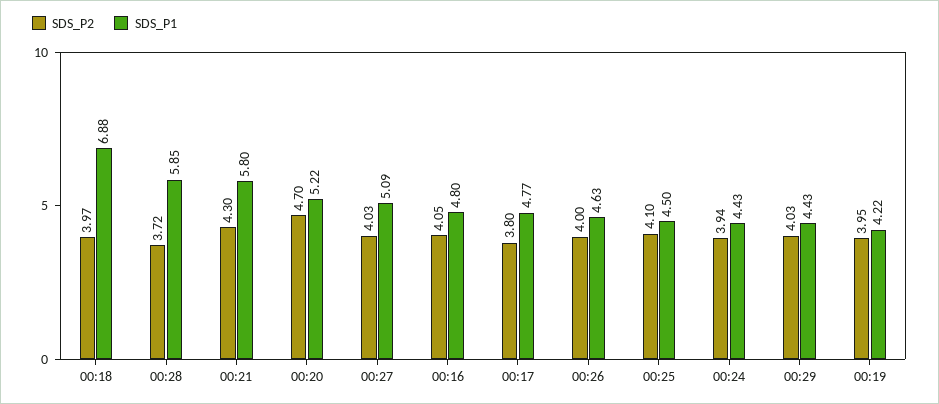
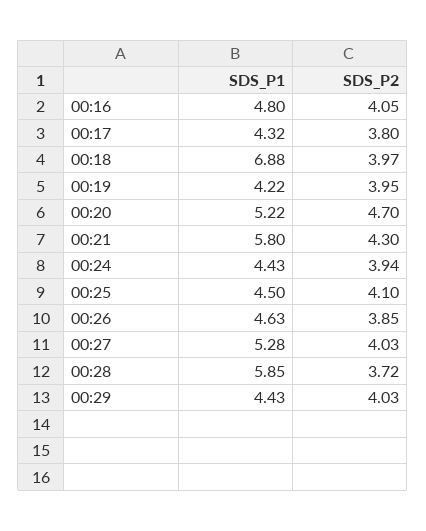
  {
    "SDS_P2": {
      "00:18": 3.97,
      "00:28": 3.72,
      "00:21": 4.3,
      "00:20": 4.7,
      "00:27": 4.03,
      "00:16": 4.05,
      "00:17": 3.8,
-     "00:26": 4,
+     "00:26": 3.85,
      "00:25": 4.1,
      "00:24": 3.94,
      "00:29": 4.03,
      "00:19": 3.95
    },
    "SDS_P1": {
      "00:18": 6.88,
      "00:28": 5.85,
      "00:21": 5.8,
      "00:20": 5.22,
-     "00:27": 5.09,
+     "00:27": 5.28,
      "00:16": 4.8,
-     "00:17": 4.77,
+     "00:17": 4.32,
      "00:26": 4.63,
      "00:25": 4.5,
      "00:24": 4.43,
      "00:29": 4.43,
      "00:19": 4.22
    }
  }

